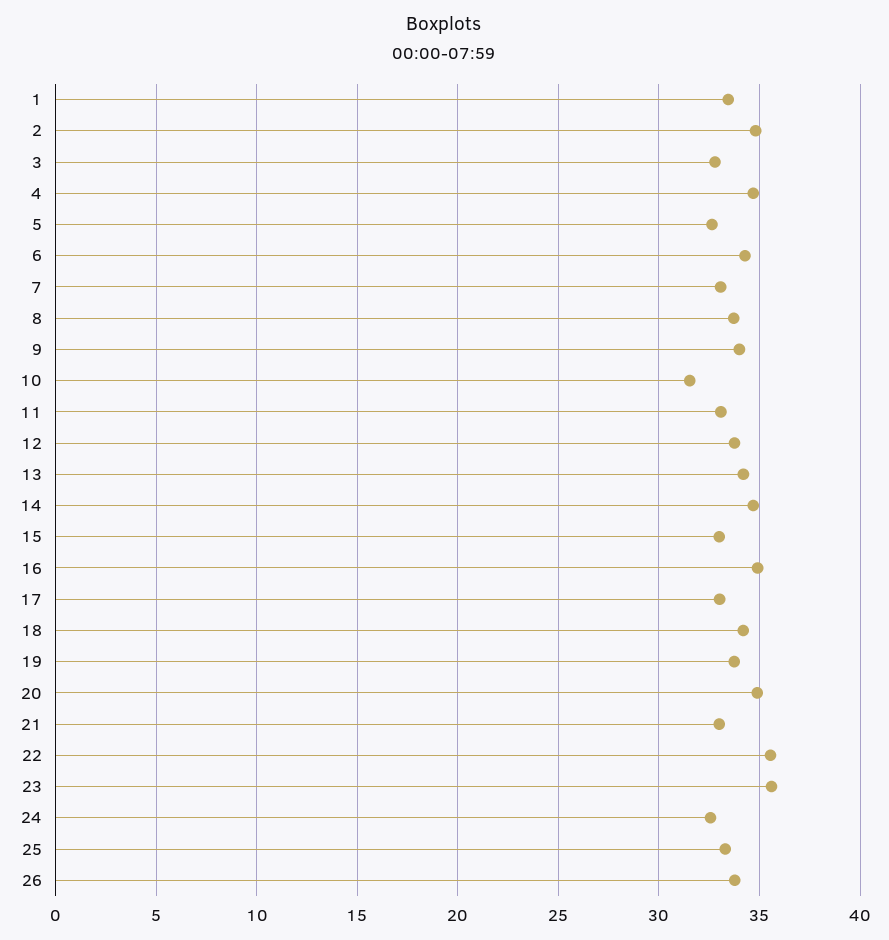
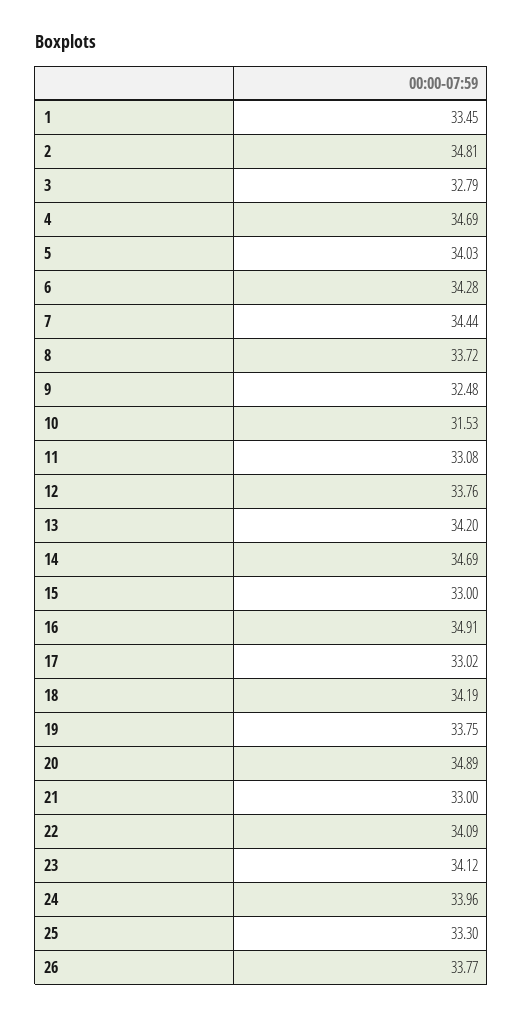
  {
    "1": 33.45,
    "2": 34.81,
    "3": 32.79,
    "4": 34.69,
-   "5": 32.5,
+   "5": 34.03,
    "6": 34.28,
-   "7": 33,
+   "7": 34.44,
    "8": 33.72,
-   "9": 34,
+   "9": 32.48,
    "10": 31.53,
    "11": 33.08,
    "12": 33.76,
    "13": 34.2,
    "14": 34.69,
    "15": 33,
    "16": 34.91,
    "17": 33.02,
    "18": 34.19,
    "19": 33.75,
    "20": 34.89,
    "21": 33,
-   "22": 35.5,
+   "22": 34.09,
-   "23": 35.5,
+   "23": 34.12,
-   "24": 32.5,
+   "24": 33.96,
    "25": 33.3,
    "26": 33.77
  }

